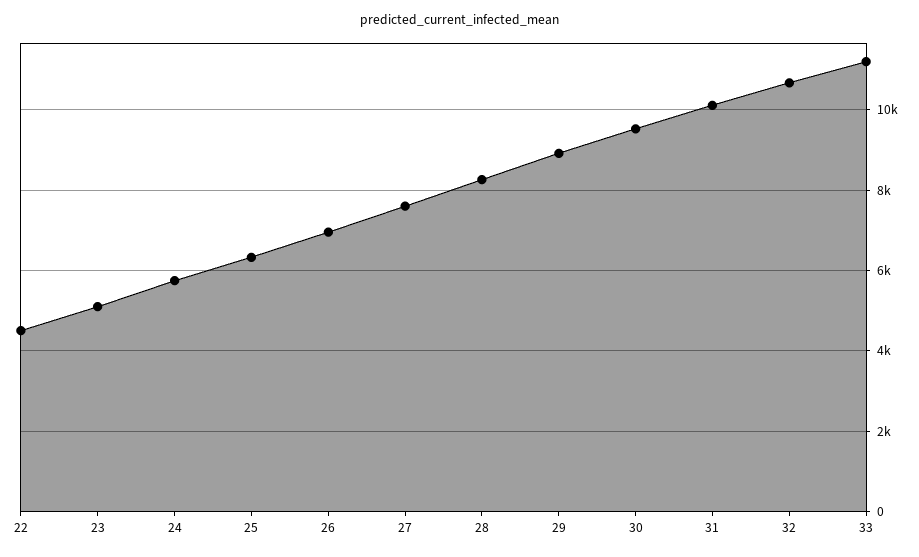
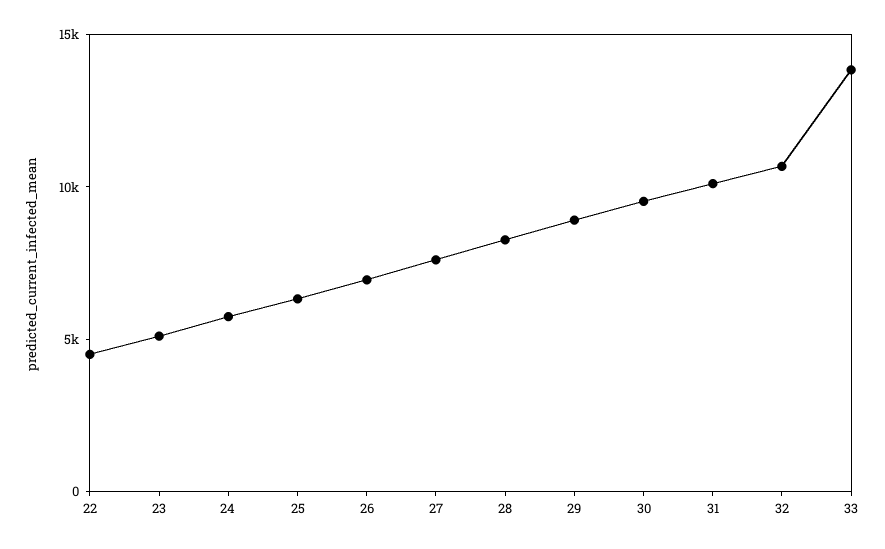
  {
    "22": 4600,
    "23": 5200,
    "24": 5800,
    "25": 6400,
    "26": 7000,
    "27": 7600,
    "28": 8200,
    "29": 9000,
    "30": 9600,
    "31": 10200,
    "32": 10600,
-   "33": 11200
+   "33": 14000
  }

